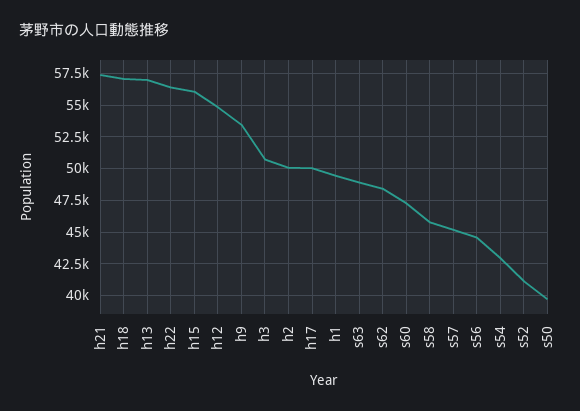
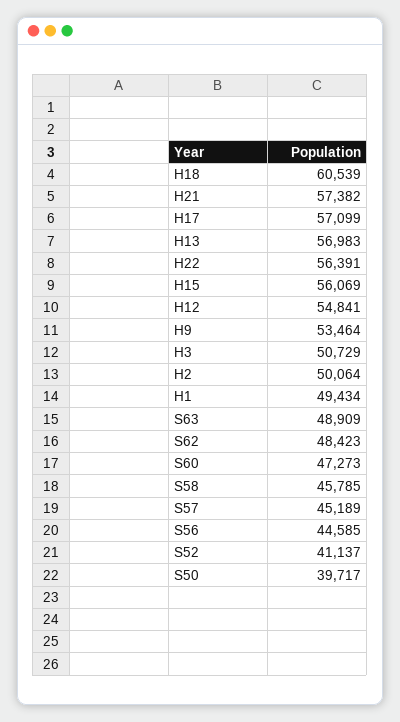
  {
    "h21": 57382,
-   "h18": 57000,
+   "h18": 60539,
    "h13": 56983,
    "h22": 56391,
    "h15": 56069,
    "h12": 54841,
    "h9": 53464,
    "h3": 50729,
    "h2": 50064,
-   "h17": 50000,
+   "h17": 57099,
    "h1": 49434,
    "s63": 48909,
    "s62": 48423,
    "s60": 47273,
    "s58": 45785,
    "s57": 45189,
    "s56": 44585,
-   "s54": 43000,
    "s52": 41137,
    "s50": 39717
  }

